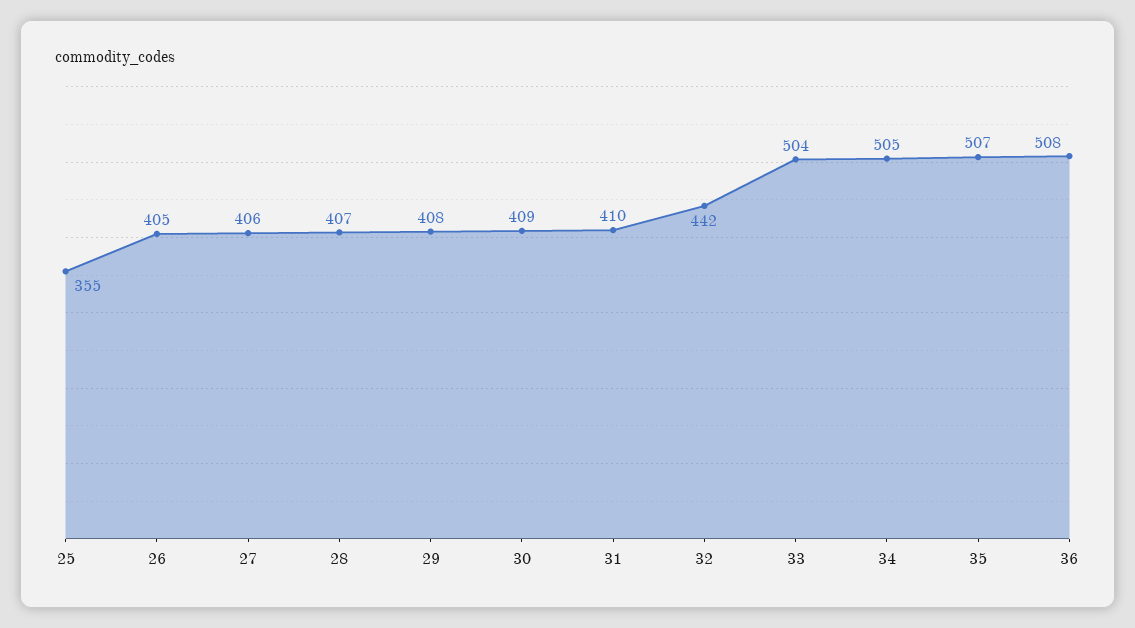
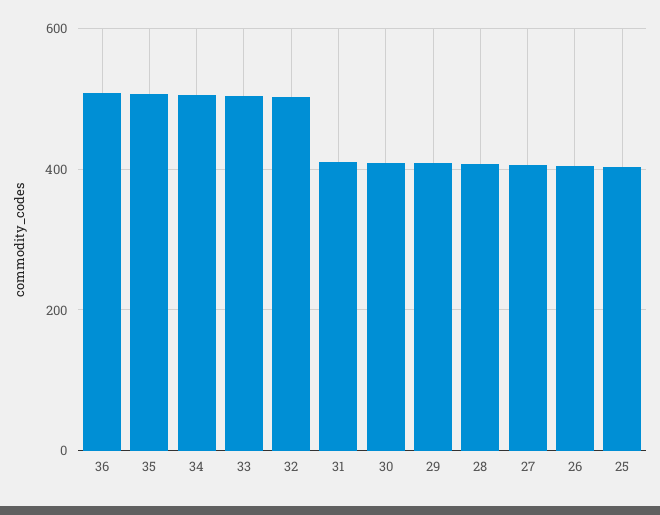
  {
-   "25": 355,
+   "25": 400,
    "26": 405,
    "27": 406,
    "28": 407,
    "29": 408,
    "30": 409,
    "31": 410,
-   "32": 442,
+   "32": 500,
    "33": 504,
    "34": 505,
    "35": 507,
    "36": 508
  }

